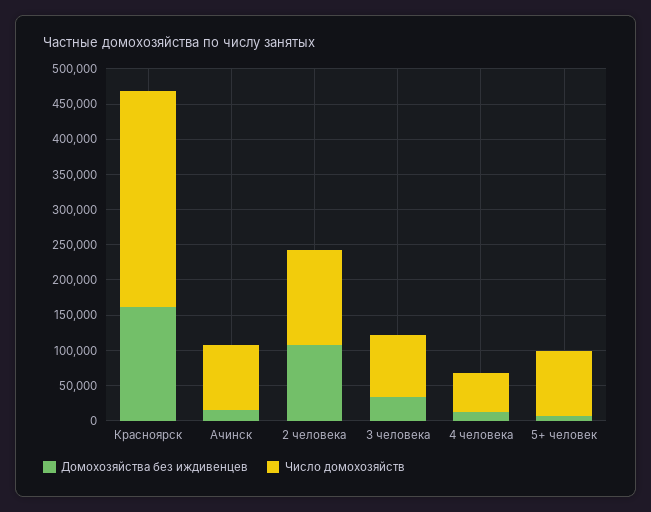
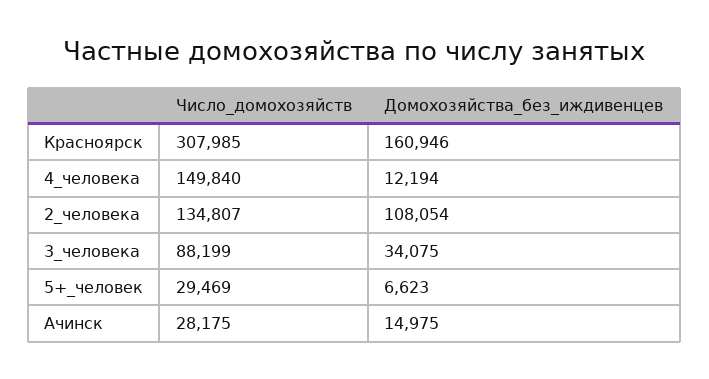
  {
    "Домохозяйства без иждивенцев": {
      "Красноярск": 160946,
      "Ачинск": 14975,
      "2 человека": 108054,
      "3 человека": 34075,
      "4 человека": 12194,
      "5+ человек": 6623
    },
    "Число домохозяйств": {
      "Красноярск": 307985,
-     "Ачинск": 100000,
+     "Ачинск": 28175,
      "2 человека": 134807,
      "3 человека": 88199,
-     "4 человека": 50000,
+     "4 человека": 149840,
-     "5+ человек": 100000
+     "5+ человек": 29469
    }
  }

